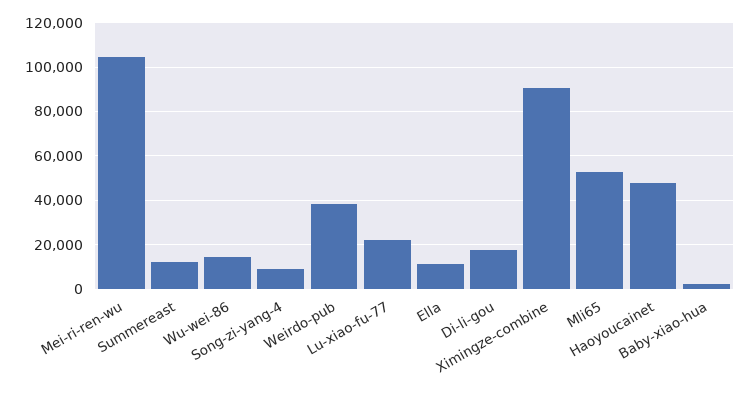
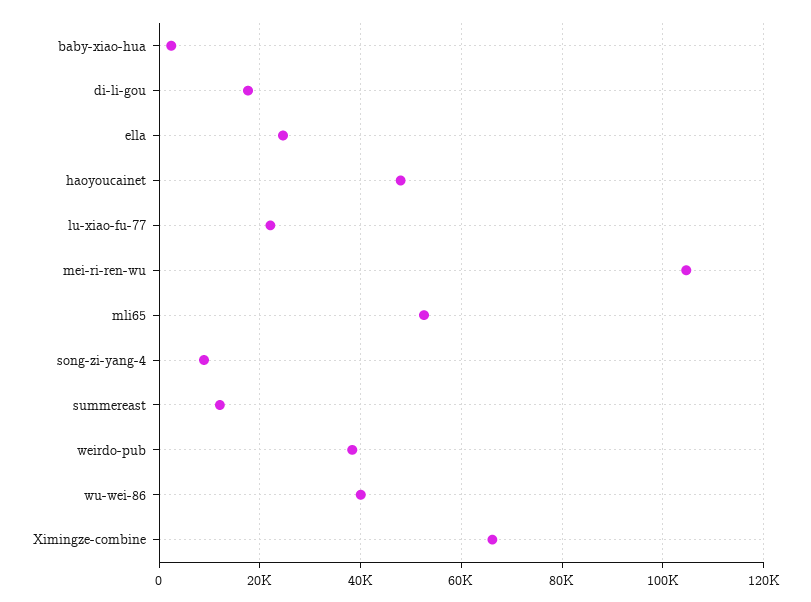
  {
    "Mei-ri-ren-wu": 104000,
    "Summereast": 12000,
-   "Wu-wei-86": 15000,
+   "Wu-wei-86": 40000,
    "Song-zi-yang-4": 8000,
    "Weirdo-pub": 38000,
    "Lu-xiao-fu-77": 22000,
-   "Ella": 10000,
+   "Ella": 24000,
    "Di-li-gou": 18000,
-   "Ximingze-combine": 90000,
+   "Ximingze-combine": 66000,
    "Mli65": 52000,
    "Haoyoucainet": 48000,
    "Baby-xiao-hua": 2000
  }

